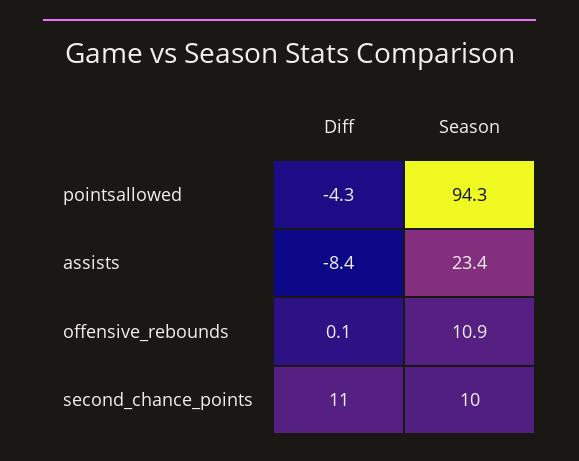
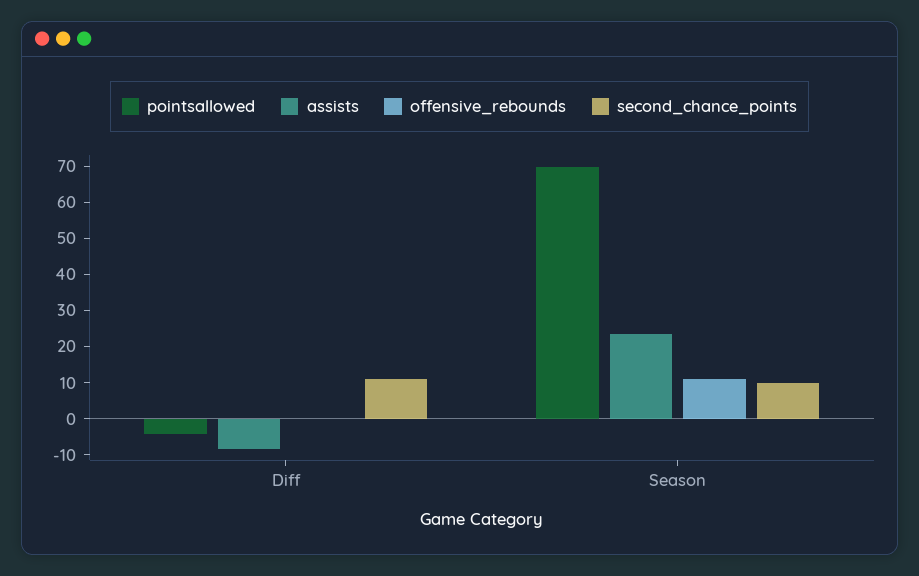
  {
    "pointsallowed": {
      "Diff": -4.3,
-     "Season": 94.3
+     "Season": 70
    },
    "assists": {
      "Diff": -8.4,
      "Season": 23.4
    },
    "offensive_rebounds": {
      "Diff": 0.1,
      "Season": 10.9
    },
    "second_chance_points": {
      "Diff": 11,
      "Season": 10
    }
  }

